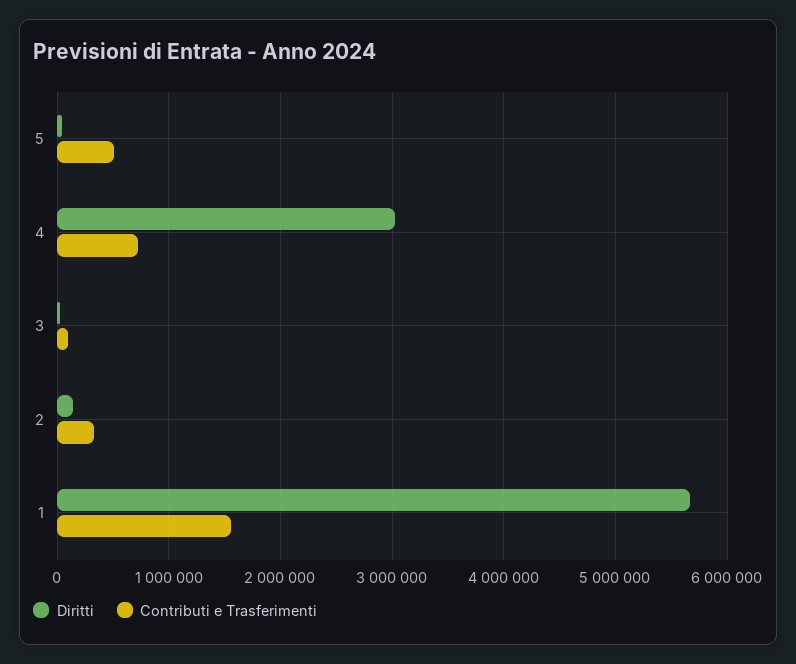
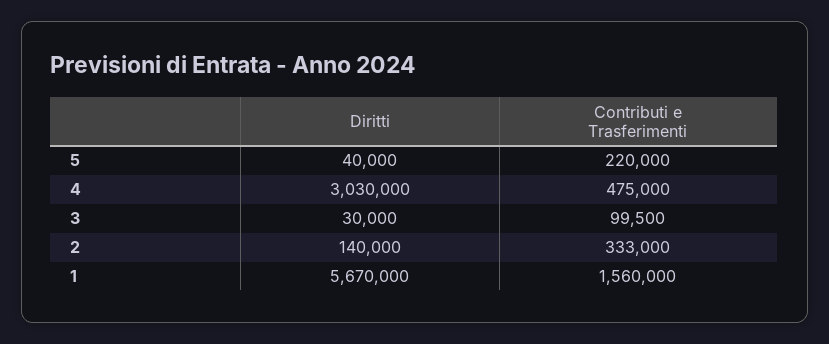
  {
    "Diritti": {
      "5": 40000,
      "4": 3030000,
      "3": 30000,
      "2": 140000,
      "1": 5670000
    },
    "Contributi e Trasferimenti": {
-     "5": 500000,
+     "5": 220000,
-     "4": 700000,
+     "4": 475000,
      "3": 99500,
      "2": 333000,
      "1": 1560000
    }
  }

